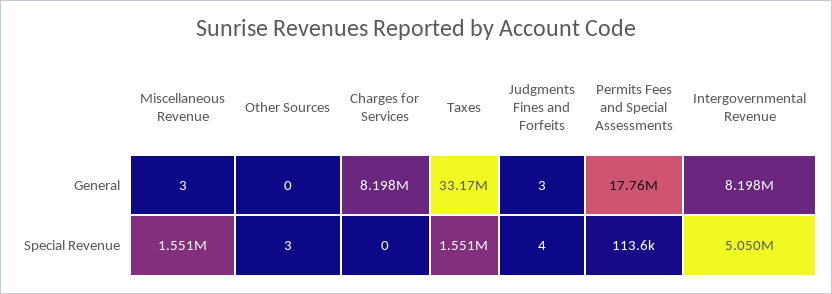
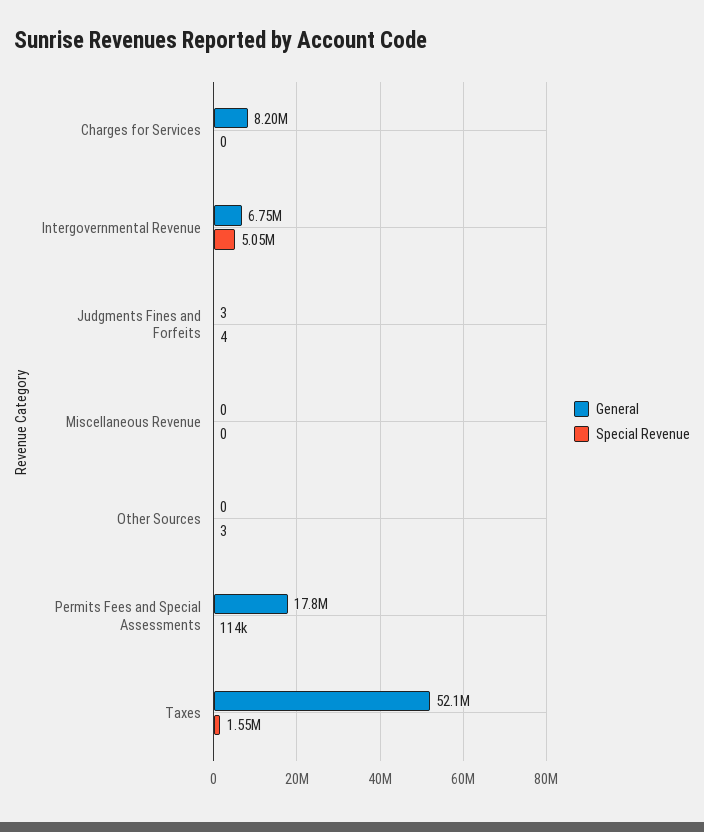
  {
    "General": {
-     "Miscellaneous Revenue": 3,
+     "Miscellaneous Revenue": 0,
      "Other Sources": 0,
      "Charges for Services": 8198000,
-     "Taxes": 33170000,
+     "Taxes": 52100000,
      "Judgments Fines and Forfeits": 3,
      "Permits Fees and Special Assessments": 17760000,
-     "Intergovernmental Revenue": 8198000
+     "Intergovernmental Revenue": 6750000
    },
    "Special Revenue": {
-     "Miscellaneous Revenue": 1551000,
+     "Miscellaneous Revenue": 0,
      "Other Sources": 3,
      "Charges for Services": 0,
      "Taxes": 1551000,
      "Judgments Fines and Forfeits": 4,
      "Permits Fees and Special Assessments": 113600,
      "Intergovernmental Revenue": 5050000
    }
  }

